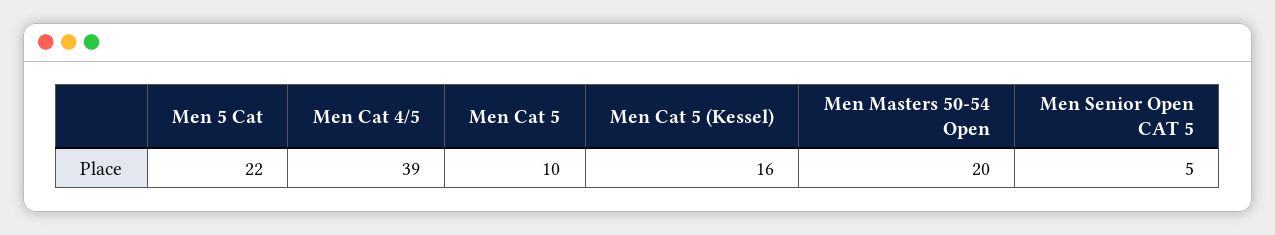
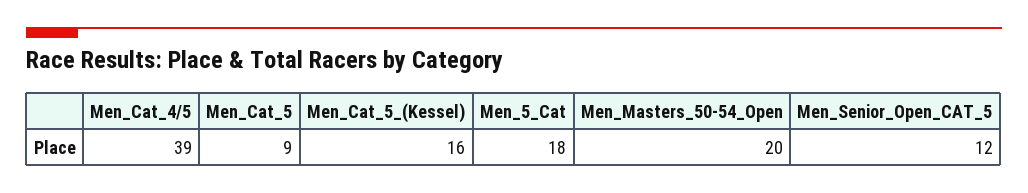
  {
-   "Men 5 Cat": 22,
+   "Men 5 Cat": 18,
    "Men Cat 4/5": 39,
-   "Men Cat 5": 10,
+   "Men Cat 5": 9,
    "Men Cat 5 (Kessel)": 16,
    "Men Masters 50-54 Open": 20,
-   "Men Senior Open CAT 5": 5
+   "Men Senior Open CAT 5": 12
  }

